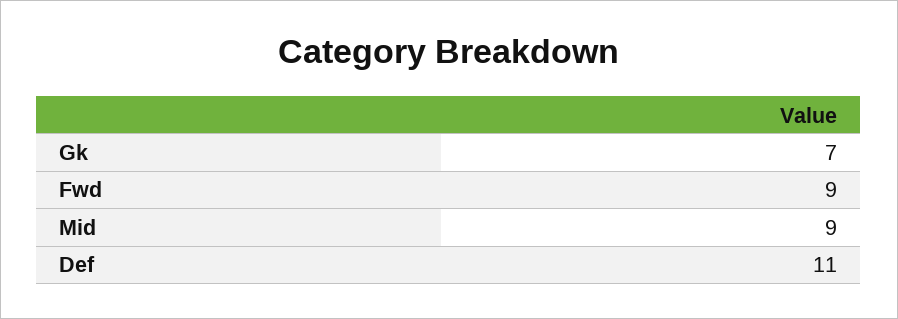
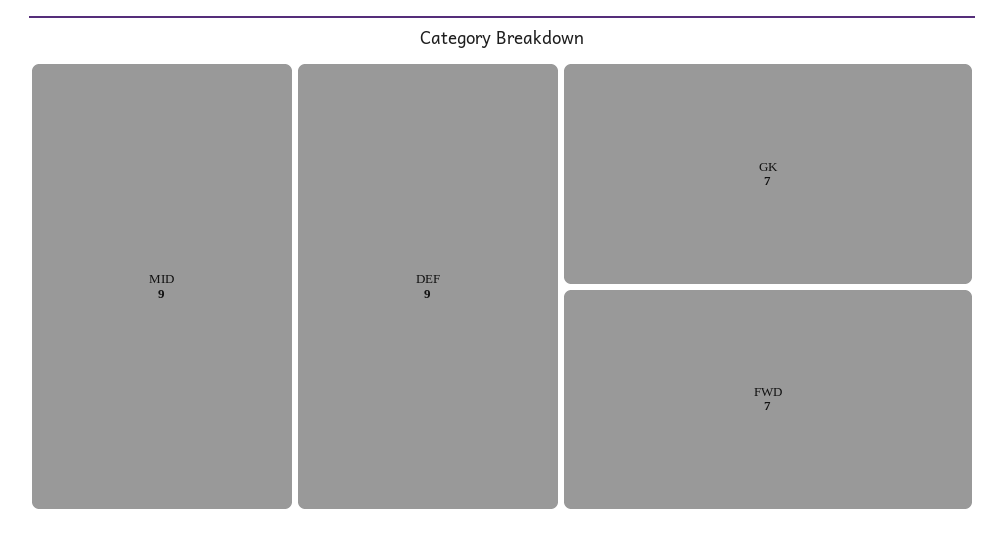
  {
    "Gk": 7,
-   "Fwd": 9,
+   "Fwd": 7,
    "Mid": 9,
-   "Def": 11
+   "Def": 9
  }

